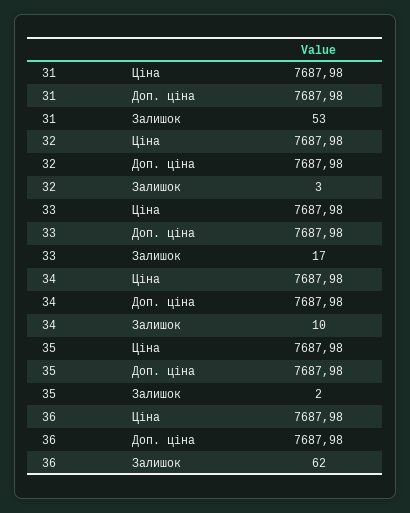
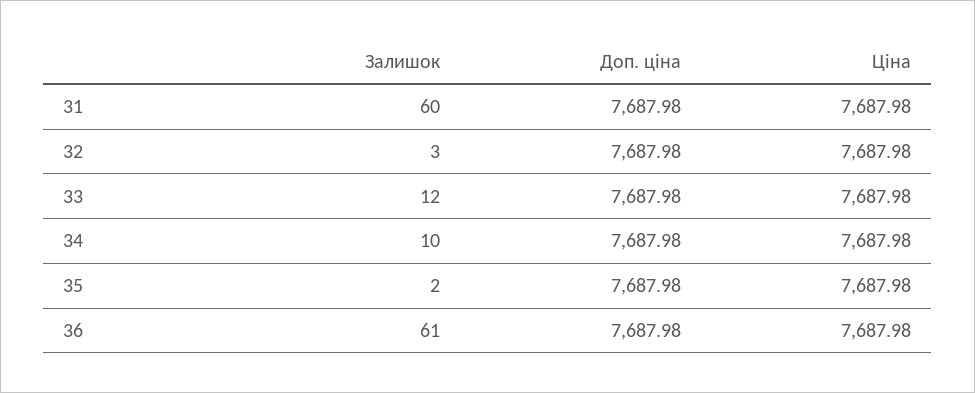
  {
    "31": {
      "Ціна": 7687.98,
      "Доп. ціна": 7687.98,
-     "Залишок": 53
+     "Залишок": 60
    },
    "32": {
      "Ціна": 7687.98,
      "Доп. ціна": 7687.98,
      "Залишок": 3
    },
    "33": {
      "Ціна": 7687.98,
      "Доп. ціна": 7687.98,
-     "Залишок": 17
+     "Залишок": 12
    },
    "34": {
      "Ціна": 7687.98,
      "Доп. ціна": 7687.98,
      "Залишок": 10
    },
    "35": {
      "Ціна": 7687.98,
      "Доп. ціна": 7687.98,
      "Залишок": 2
    },
    "36": {
      "Ціна": 7687.98,
      "Доп. ціна": 7687.98,
-     "Залишок": 62
+     "Залишок": 61
    }
  }

